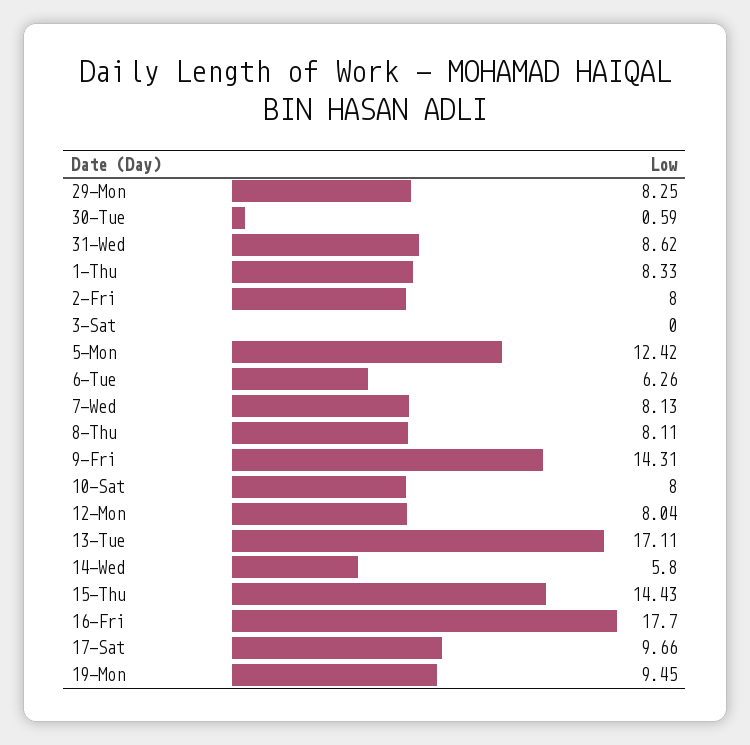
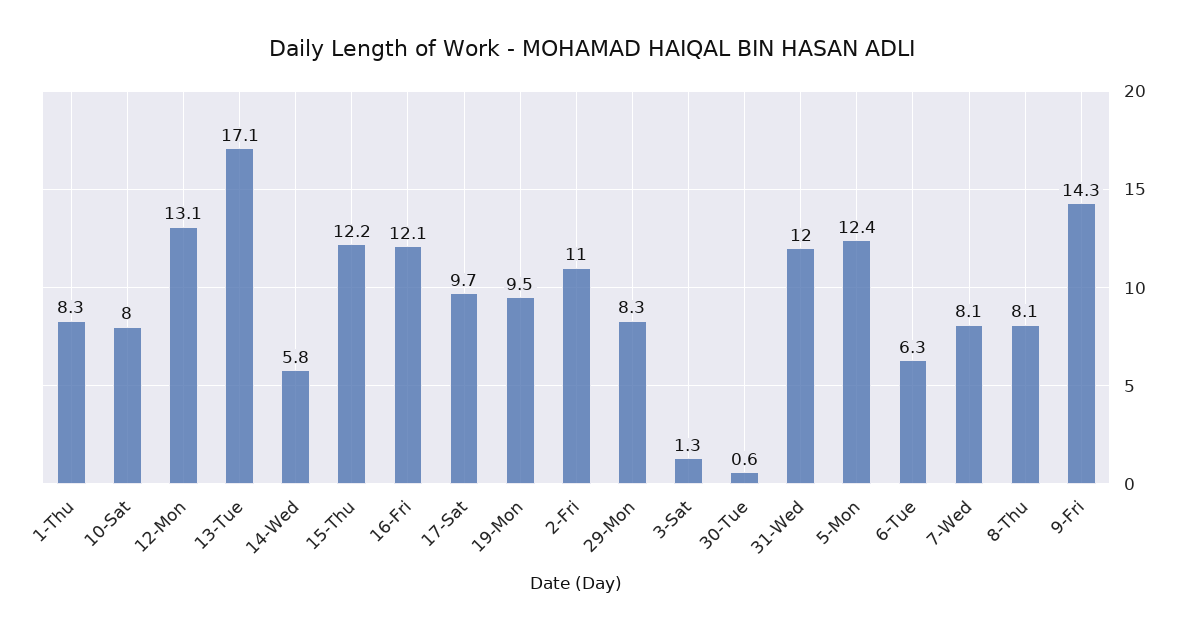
  {
    "29-Mon": 8.25,
    "30-Tue": 0.59,
-   "31-Wed": 8.62,
+   "31-Wed": 12,
    "1-Thu": 8.33,
-   "2-Fri": 8,
+   "2-Fri": 11,
-   "3-Sat": 0,
+   "3-Sat": 1.3,
    "5-Mon": 12.42,
    "6-Tue": 6.26,
    "7-Wed": 8.13,
    "8-Thu": 8.11,
    "9-Fri": 14.31,
    "10-Sat": 8,
-   "12-Mon": 8.04,
+   "12-Mon": 13.1,
    "13-Tue": 17.11,
    "14-Wed": 5.8,
-   "15-Thu": 14.43,
+   "15-Thu": 12.2,
-   "16-Fri": 17.7,
+   "16-Fri": 12.1,
    "17-Sat": 9.66,
    "19-Mon": 9.45
  }

